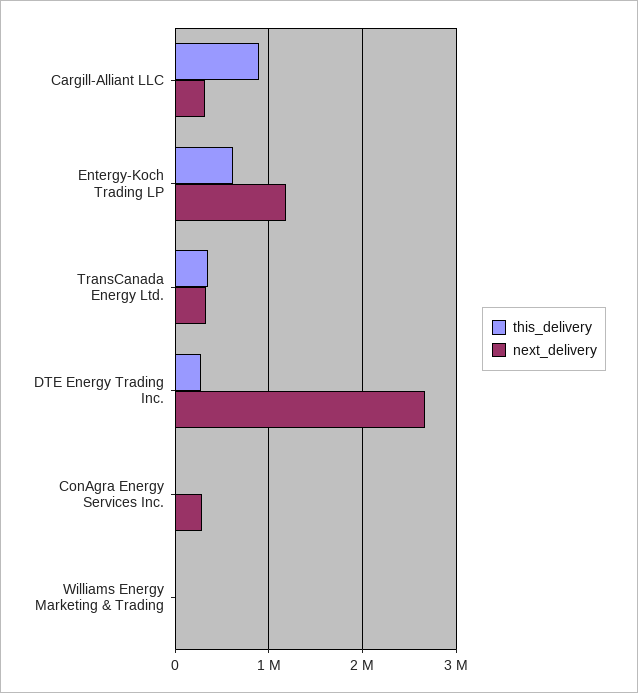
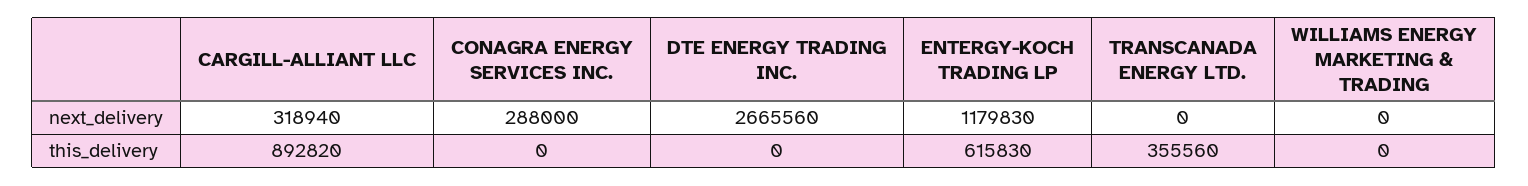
  {
    "this_delivery": {
      "Cargill-Alliant LLC": 892820,
      "Entergy-Koch Trading LP": 615830,
      "TransCanada Energy Ltd.": 355560,
-     "DTE Energy Trading Inc.": 300000,
+     "DTE Energy Trading Inc.": 0,
      "ConAgra Energy Services Inc.": 0,
      "Williams Energy Marketing & Trading": 0
    },
    "next_delivery": {
      "Cargill-Alliant LLC": 318940,
      "Entergy-Koch Trading LP": 1179830,
-     "TransCanada Energy Ltd.": 300000,
+     "TransCanada Energy Ltd.": 0,
      "DTE Energy Trading Inc.": 2665560,
      "ConAgra Energy Services Inc.": 288000,
      "Williams Energy Marketing & Trading": 0
    }
  }

